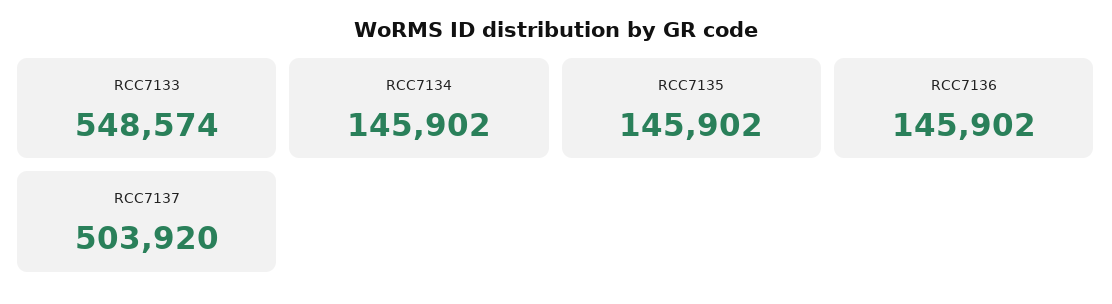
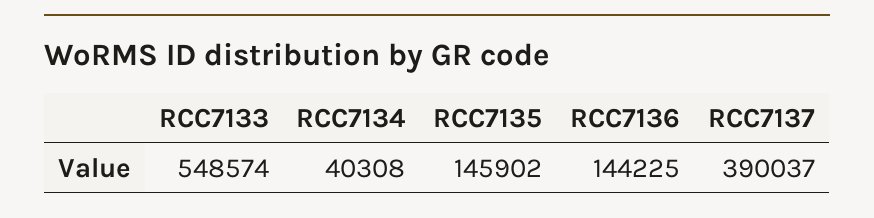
  {
    "RCC7133": 548574,
-   "RCC7134": 145902,
+   "RCC7134": 40308,
    "RCC7135": 145902,
-   "RCC7136": 145902,
+   "RCC7136": 144225,
-   "RCC7137": 503920
+   "RCC7137": 390037
  }

